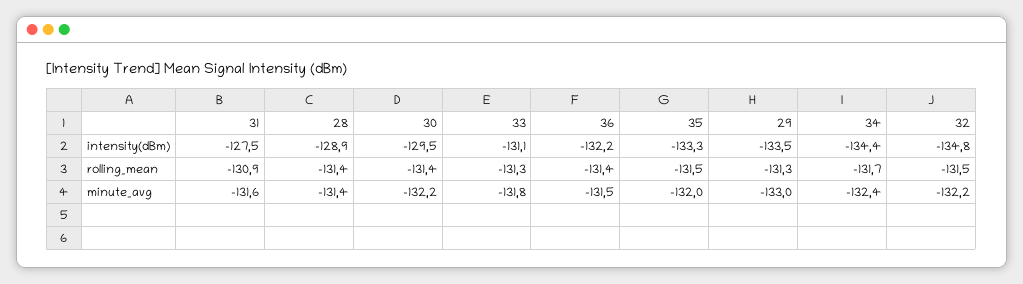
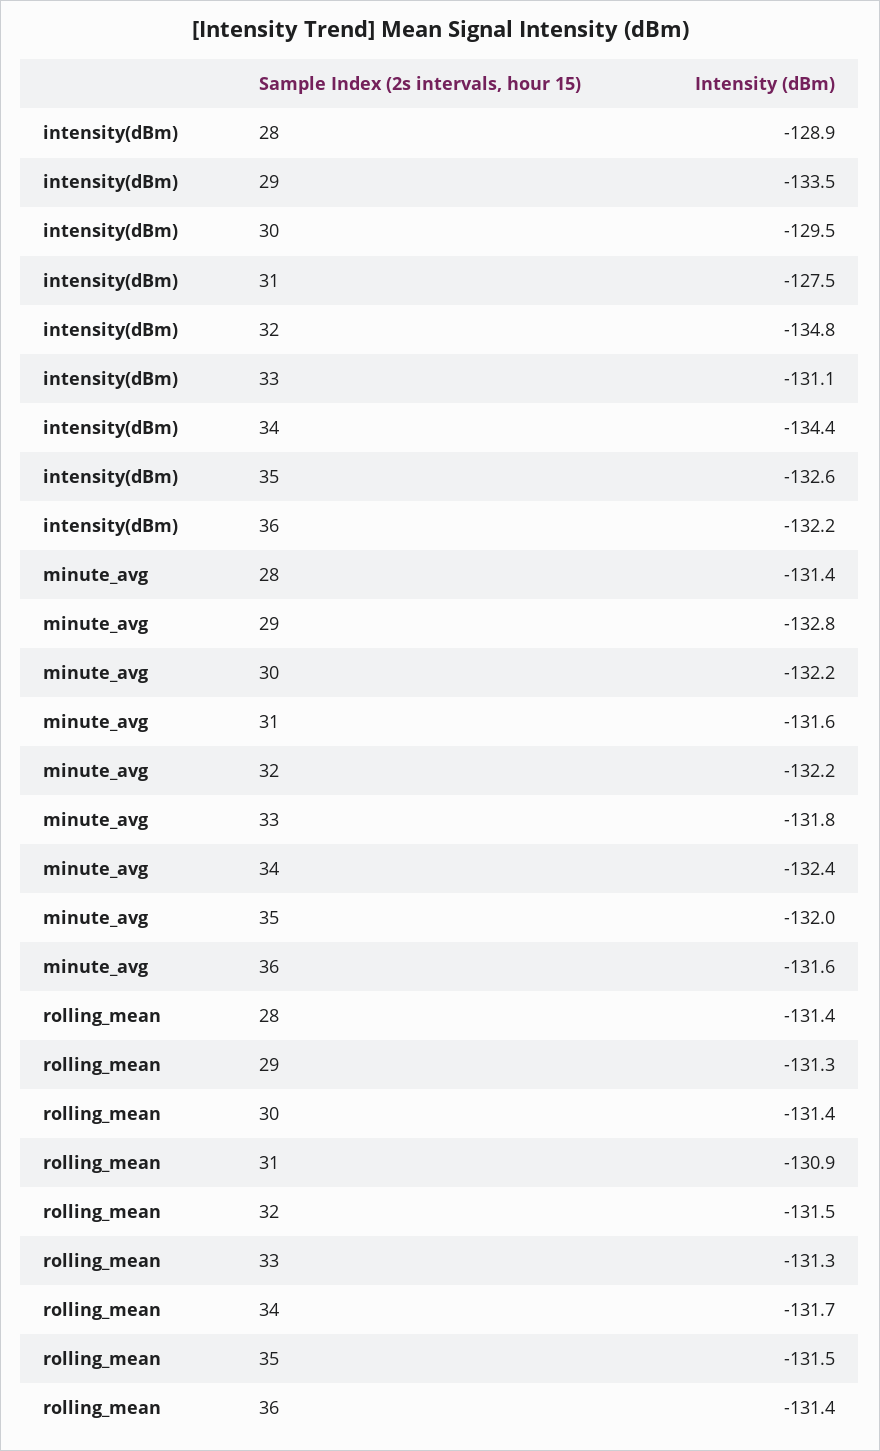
  {
    "31": {
      "intensity(dBm)": -127.5,
      "rolling_mean": -130.9,
      "minute_avg": -131.6
    },
    "28": {
      "intensity(dBm)": -128.9,
      "rolling_mean": -131.4,
      "minute_avg": -131.4
    },
    "30": {
      "intensity(dBm)": -129.5,
      "rolling_mean": -131.4,
      "minute_avg": -132.2
    },
    "33": {
      "intensity(dBm)": -131.1,
      "rolling_mean": -131.3,
      "minute_avg": -131.8
    },
    "36": {
      "intensity(dBm)": -132.2,
      "rolling_mean": -131.4,
-     "minute_avg": -131.5
+     "minute_avg": -131.6
    },
    "35": {
-     "intensity(dBm)": -133.3,
+     "intensity(dBm)": -132.6,
      "rolling_mean": -131.5,
      "minute_avg": -132
    },
    "29": {
      "intensity(dBm)": -133.5,
      "rolling_mean": -131.3,
-     "minute_avg": -133
+     "minute_avg": -132.8
    },
    "34": {
      "intensity(dBm)": -134.4,
      "rolling_mean": -131.7,
      "minute_avg": -132.4
    },
    "32": {
      "intensity(dBm)": -134.8,
      "rolling_mean": -131.5,
      "minute_avg": -132.2
    }
  }

